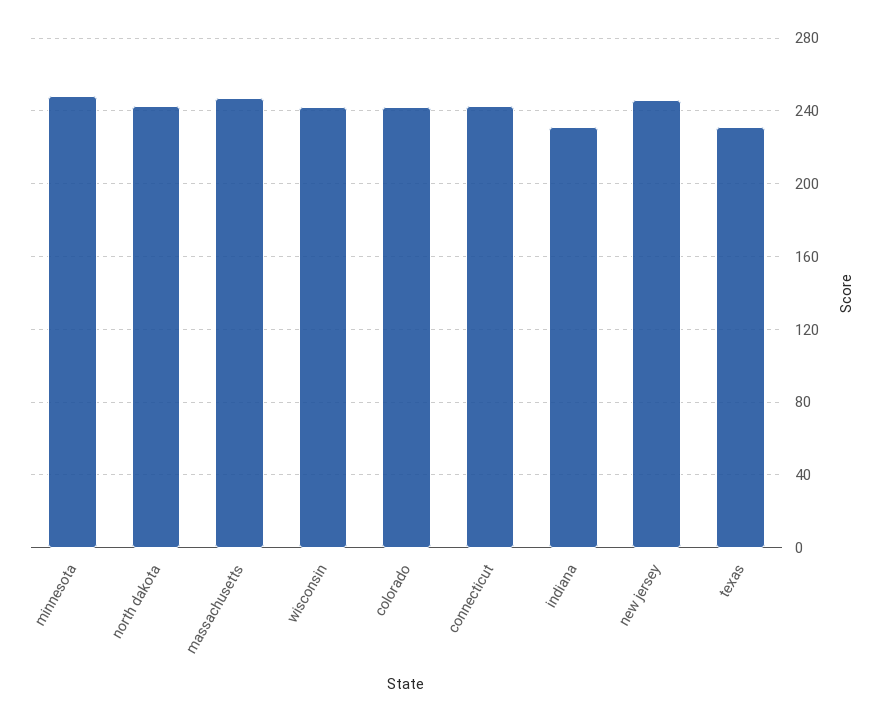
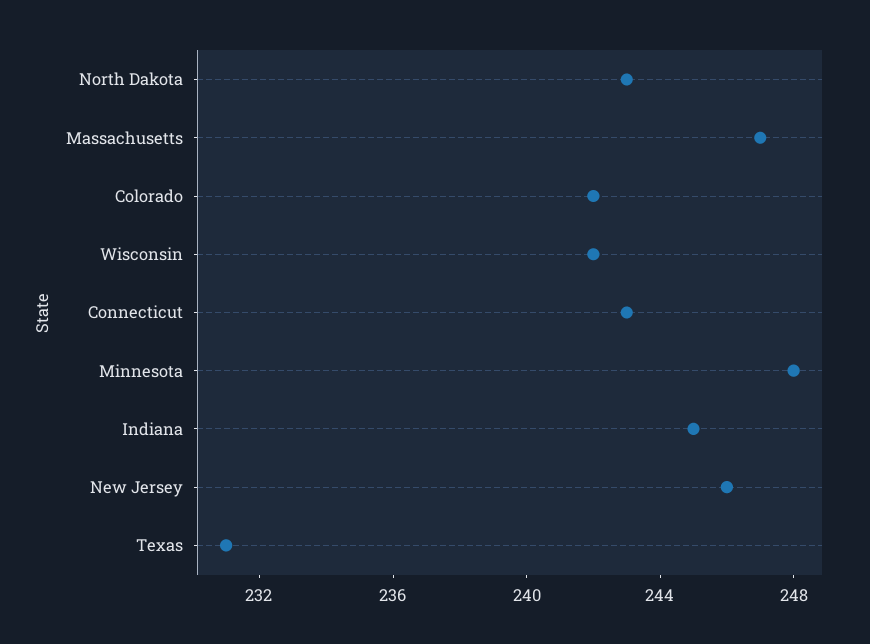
  {
    "minnesota": 248,
    "north dakota": 243,
    "massachusetts": 247,
    "wisconsin": 242,
    "colorado": 242,
    "connecticut": 243,
-   "indiana": 230,
+   "indiana": 245,
    "new jersey": 246,
    "texas": 231
  }

